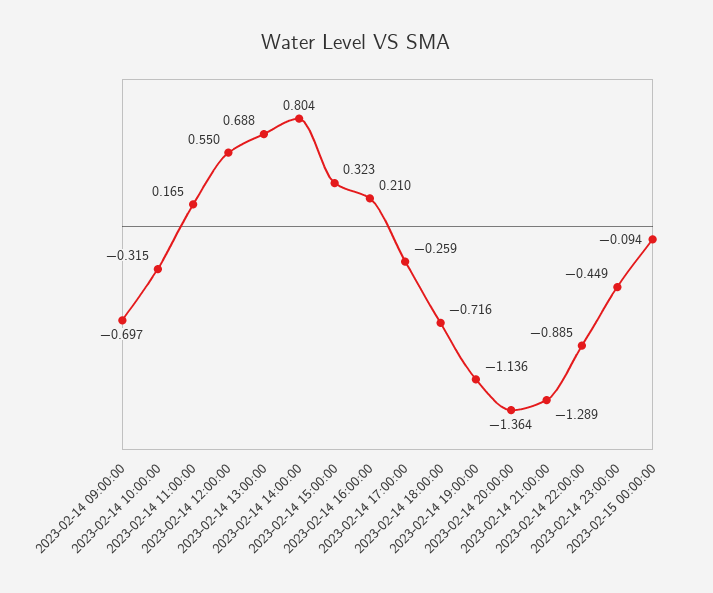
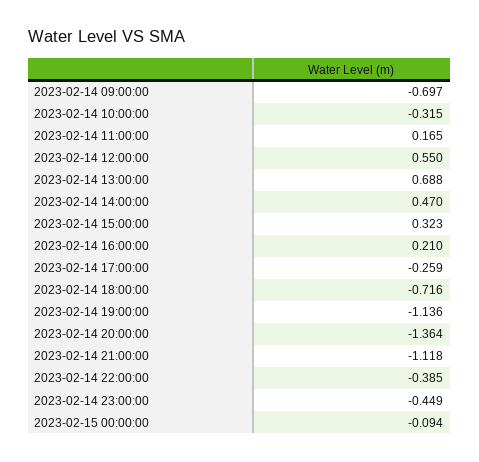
  {
    "2023-02-14 09:00:00": -0.697,
    "2023-02-14 10:00:00": -0.315,
    "2023-02-14 11:00:00": 0.165,
    "2023-02-14 12:00:00": 0.55,
    "2023-02-14 13:00:00": 0.688,
-   "2023-02-14 14:00:00": 0.804,
+   "2023-02-14 14:00:00": 0.47,
    "2023-02-14 15:00:00": 0.323,
    "2023-02-14 16:00:00": 0.21,
    "2023-02-14 17:00:00": -0.259,
    "2023-02-14 18:00:00": -0.716,
    "2023-02-14 19:00:00": -1.136,
    "2023-02-14 20:00:00": -1.364,
-   "2023-02-14 21:00:00": -1.289,
+   "2023-02-14 21:00:00": -1.118,
-   "2023-02-14 22:00:00": -0.885,
+   "2023-02-14 22:00:00": -0.385,
    "2023-02-14 23:00:00": -0.449,
    "2023-02-15 00:00:00": -0.094
  }

